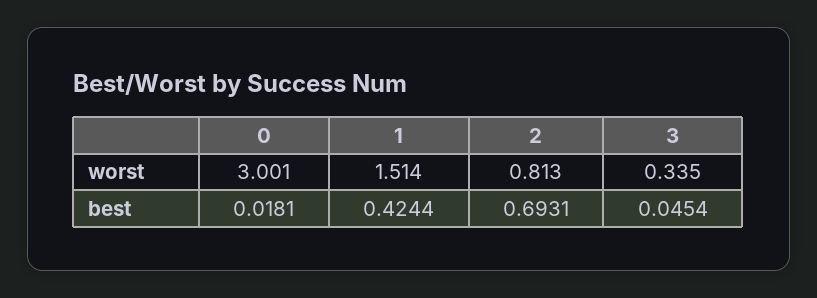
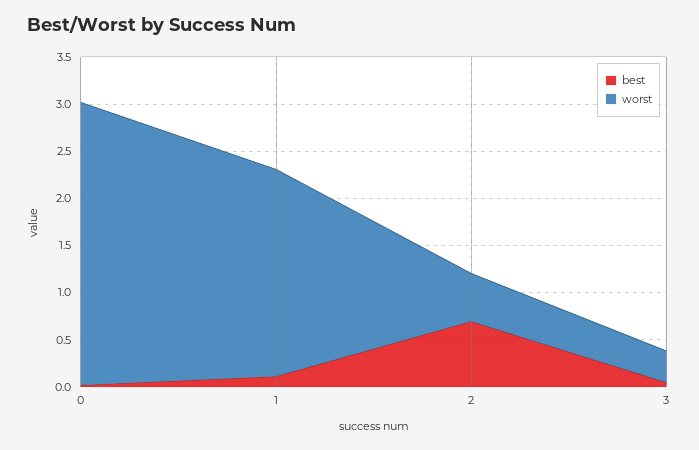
  {
    "worst": {
      "0": 3.001,
-     "1": 1.514,
+     "1": 2.2,
-     "2": 0.813,
+     "2": 0.5,
      "3": 0.335
    },
    "best": {
      "0": 0.0181,
-     "1": 0.4244,
+     "1": 0.1,
      "2": 0.6931,
      "3": 0.0454
    }
  }

